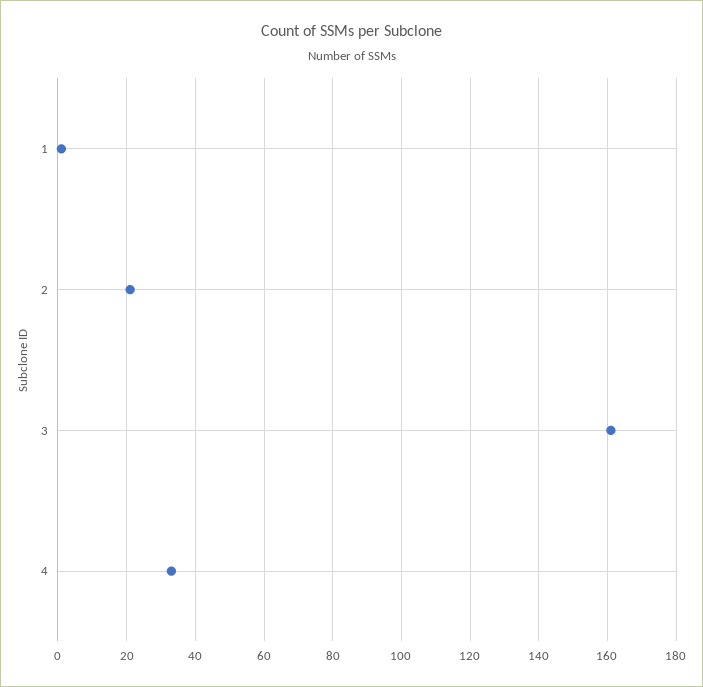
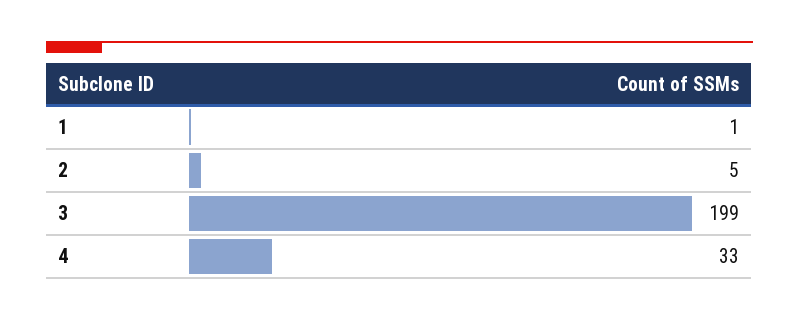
  {
    "1": 1,
-   "2": 20,
+   "2": 5,
-   "3": 160,
+   "3": 199,
    "4": 33
  }

